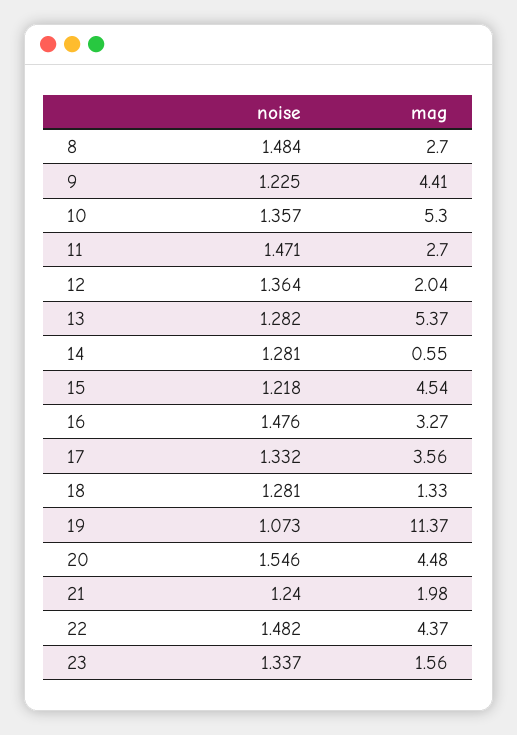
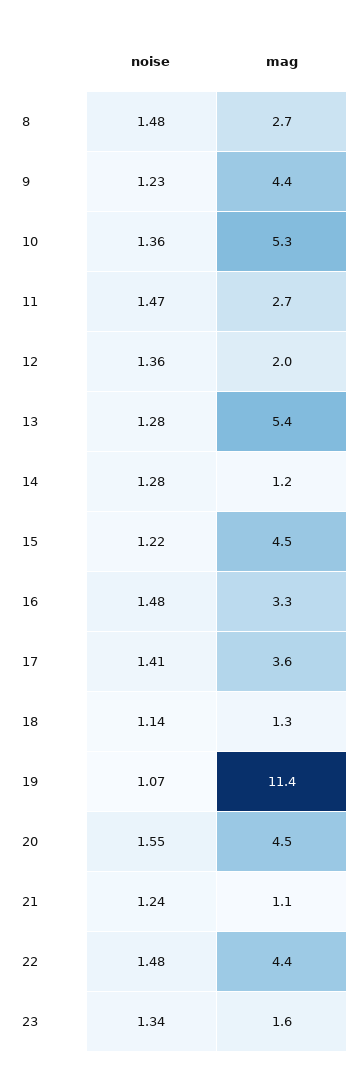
  {
    "noise": {
      "8": 1.484,
      "9": 1.225,
      "10": 1.357,
      "11": 1.471,
      "12": 1.364,
      "13": 1.282,
      "14": 1.281,
      "15": 1.218,
      "16": 1.476,
-     "17": 1.332,
+     "17": 1.41,
-     "18": 1.281,
+     "18": 1.14,
      "19": 1.073,
      "20": 1.546,
      "21": 1.24,
      "22": 1.482,
      "23": 1.337
    },
    "mag": {
      "8": 2.7,
      "9": 4.41,
      "10": 5.3,
      "11": 2.7,
      "12": 2.04,
      "13": 5.37,
-     "14": 0.55,
+     "14": 1.2,
      "15": 4.54,
      "16": 3.27,
      "17": 3.56,
      "18": 1.33,
      "19": 11.37,
      "20": 4.48,
-     "21": 1.98,
+     "21": 1.1,
      "22": 4.37,
      "23": 1.56
    }
  }

